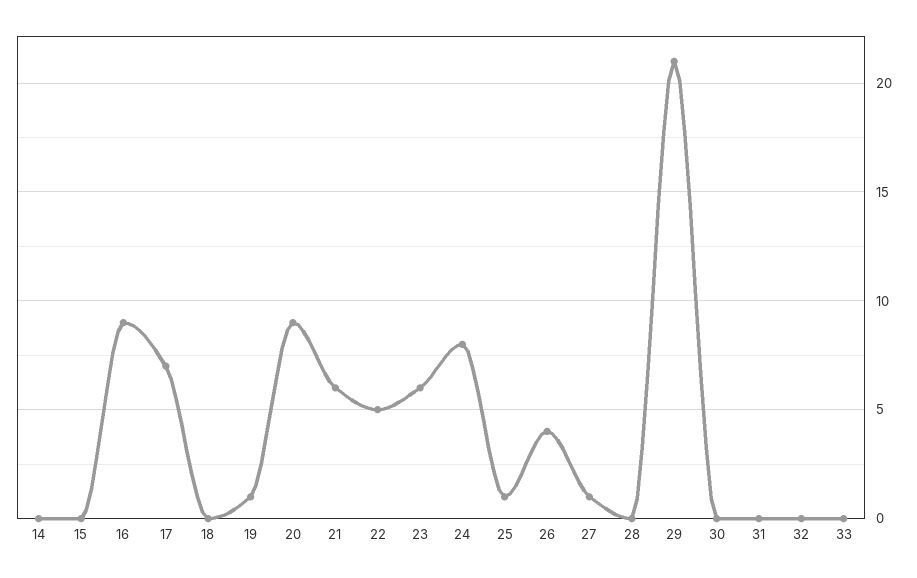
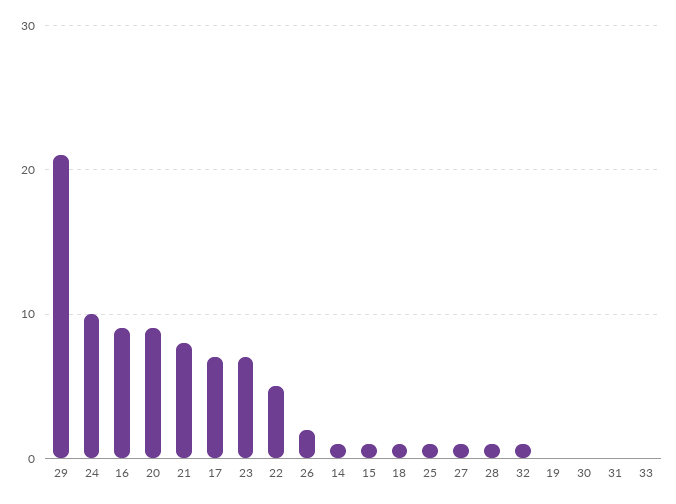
  {
-   "14": 0,
+   "14": 1,
-   "15": 0,
+   "15": 1,
    "16": 9,
    "17": 7,
-   "18": 0,
+   "18": 1,
-   "19": 1,
+   "19": 0,
    "20": 9,
-   "21": 6,
+   "21": 8,
    "22": 5,
-   "23": 6,
+   "23": 7,
-   "24": 8,
+   "24": 10,
    "25": 1,
-   "26": 4,
+   "26": 2,
    "27": 1,
-   "28": 0,
+   "28": 1,
    "29": 21,
    "30": 0,
    "31": 0,
-   "32": 0,
+   "32": 1,
    "33": 0
  }

